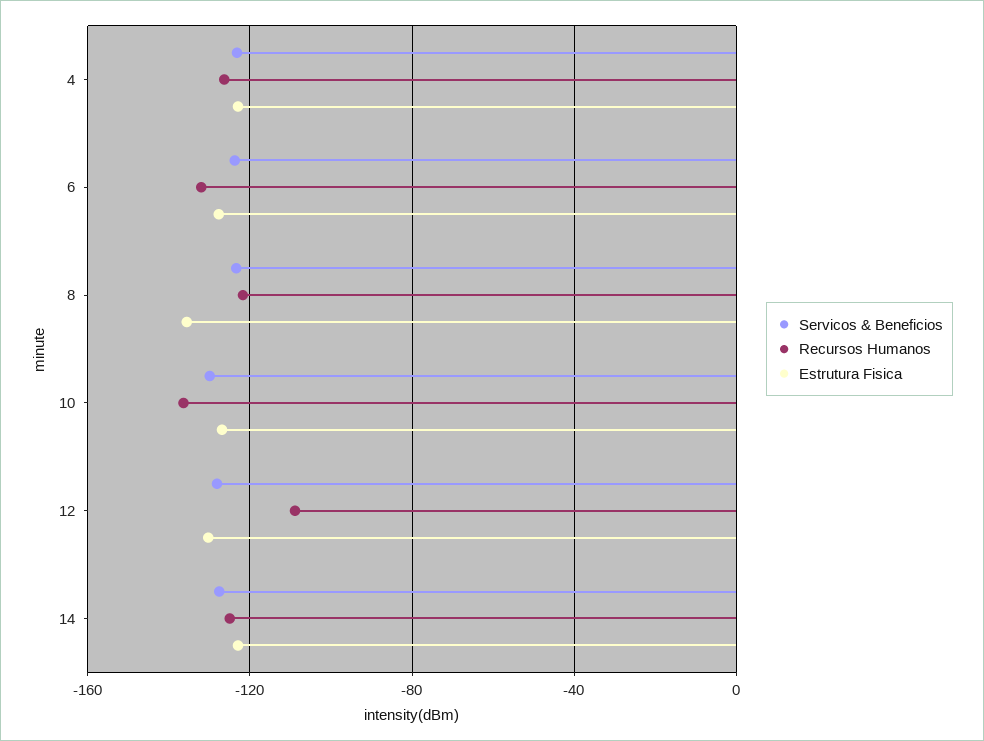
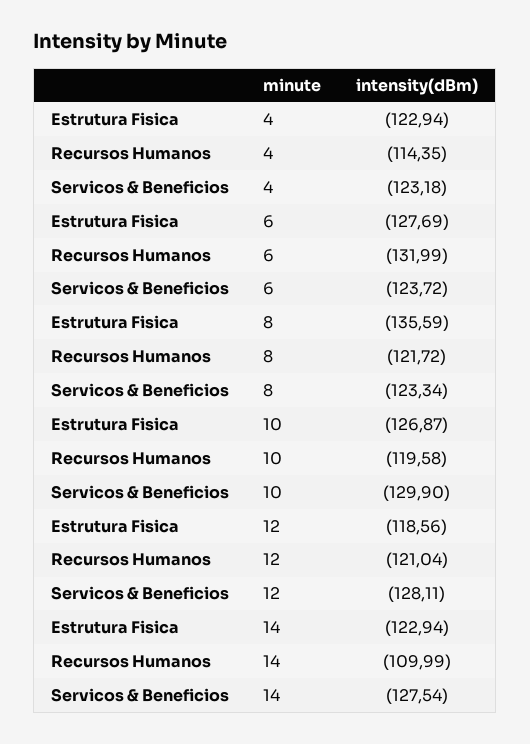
  {
    "Servicos & Beneficios": {
      "4": -123.18,
      "6": -123.72,
      "8": -123.34,
      "10": -129.9,
      "12": -128.11,
      "14": -127.54
    },
    "Recursos Humanos": {
-     "4": -125,
+     "4": -114.35,
      "6": -131.99,
      "8": -121.72,
-     "10": -135,
+     "10": -119.58,
-     "12": -110,
+     "12": -121.04,
-     "14": -125
+     "14": -109.99
    },
    "Estrutura Fisica": {
      "4": -122.94,
      "6": -127.69,
      "8": -135.59,
      "10": -126.87,
-     "12": -130,
+     "12": -118.56,
      "14": -122.94
    }
  }

